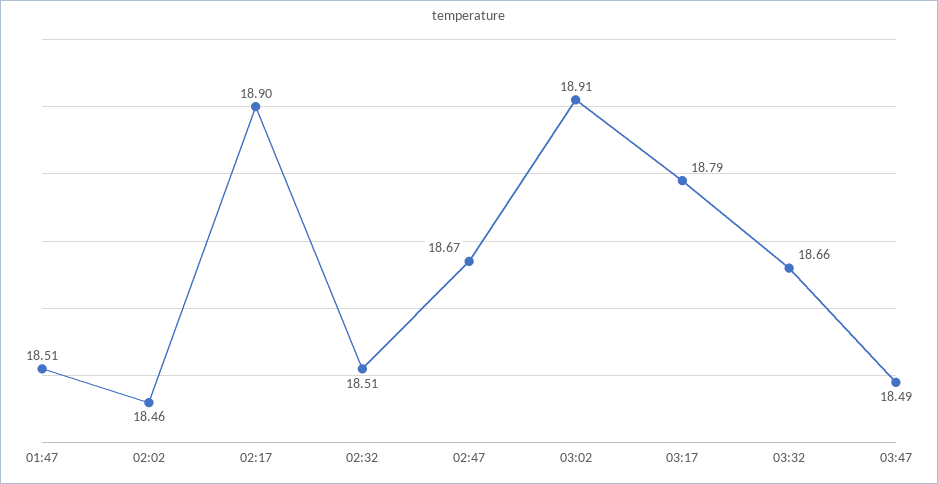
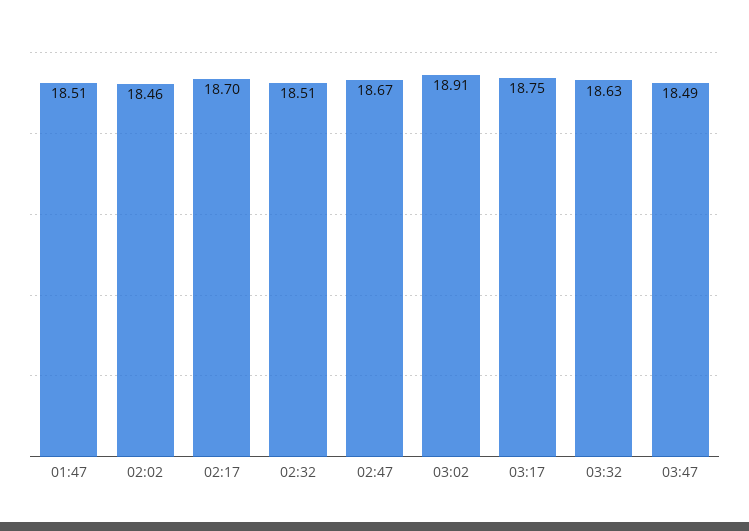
  {
    "01:47": 18.51,
    "02:02": 18.46,
-   "02:17": 18.9,
+   "02:17": 18.7,
    "02:32": 18.51,
    "02:47": 18.67,
    "03:02": 18.91,
-   "03:17": 18.79,
+   "03:17": 18.75,
-   "03:32": 18.66,
+   "03:32": 18.63,
    "03:47": 18.49
  }

